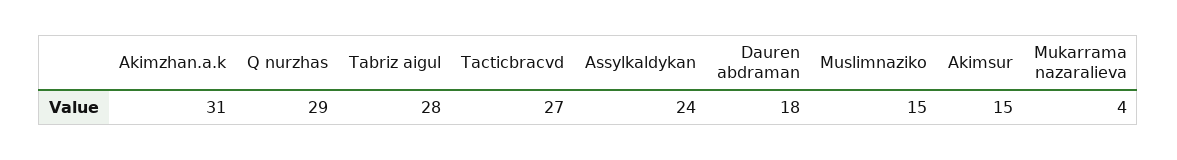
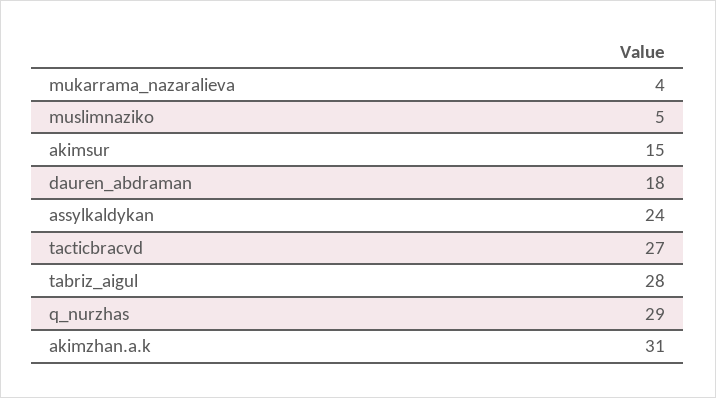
  {
    "Akimzhan.a.k": 31,
    "Q nurzhas": 29,
    "Tabriz aigul": 28,
    "Tacticbracvd": 27,
    "Assylkaldykan": 24,
    "Dauren abdraman": 18,
-   "Muslimnaziko": 15,
+   "Muslimnaziko": 5,
    "Akimsur": 15,
    "Mukarrama nazaralieva": 4
  }

